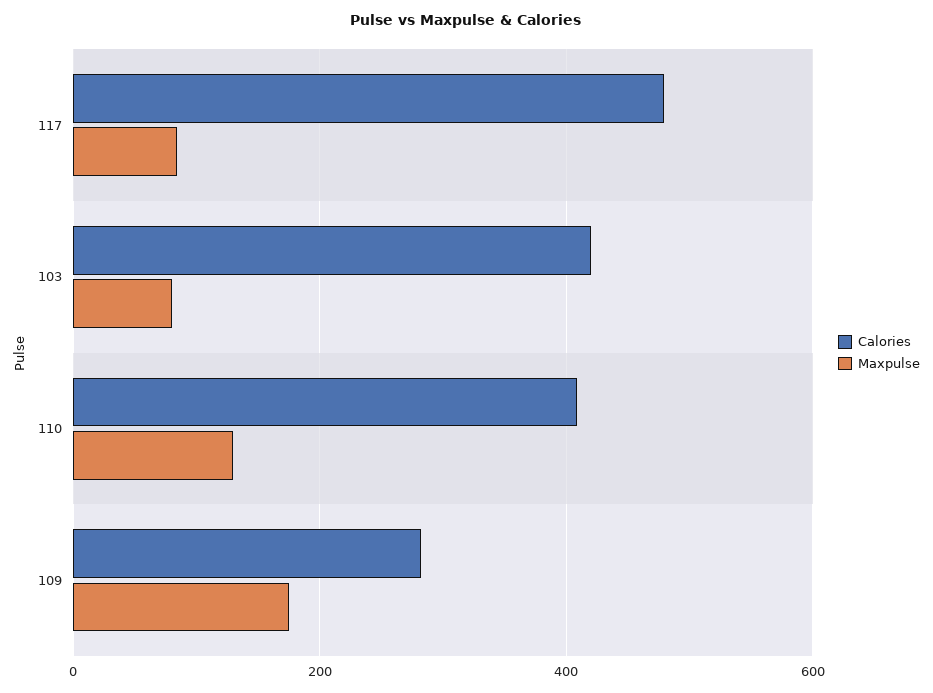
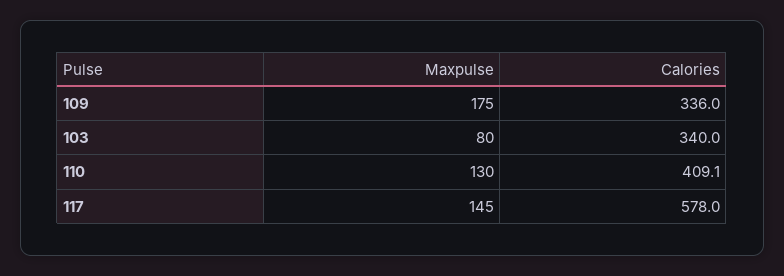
  {
    "Calories": {
-     "117": 480,
+     "117": 578,
-     "103": 420,
+     "103": 340,
      "110": 409.1,
-     "109": 280
+     "109": 336
    },
    "Maxpulse": {
-     "117": 80,
+     "117": 145,
      "103": 80,
      "110": 130,
      "109": 175
    }
  }

